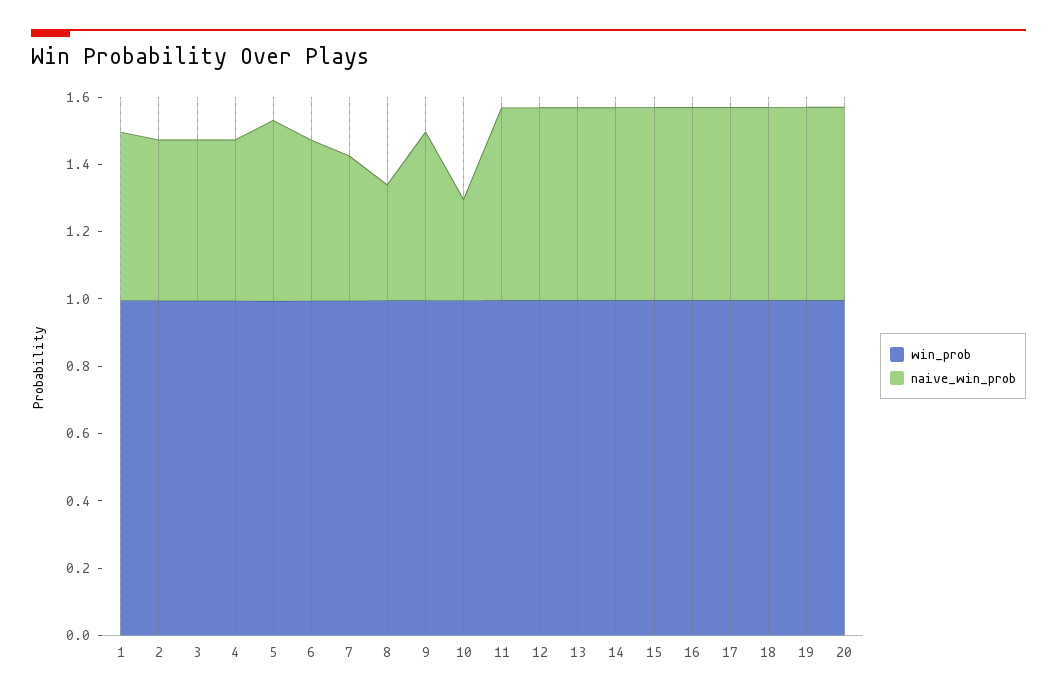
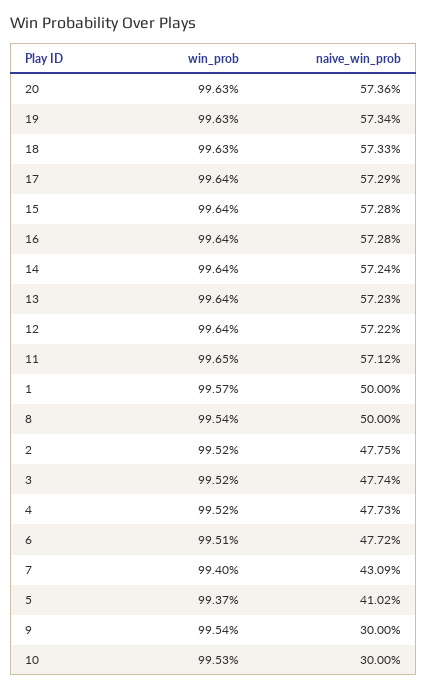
  {
    "win_prob": {
      "1": 0.9957,
      "2": 0.9952,
      "3": 0.9952,
      "4": 0.9952,
      "5": 0.9937,
      "6": 0.9951,
      "7": 0.994,
      "8": 0.9954,
      "9": 0.9954,
      "10": 0.9953,
      "11": 0.9965,
      "12": 0.9964,
      "13": 0.9964,
      "14": 0.9964,
      "15": 0.9964,
      "16": 0.9964,
      "17": 0.9964,
      "18": 0.9963,
      "19": 0.9963,
      "20": 0.9963
    },
    "naive_win_prob": {
      "1": 0.5,
      "2": 0.4775,
      "3": 0.4774,
      "4": 0.4773,
-     "5": 0.55,
+     "5": 0.4102,
      "6": 0.4772,
      "7": 0.4309,
-     "8": 0.35,
+     "8": 0.5,
-     "9": 0.5,
+     "9": 0.3,
      "10": 0.3,
      "11": 0.5712,
      "12": 0.5722,
      "13": 0.5723,
      "14": 0.5724,
      "15": 0.5728,
      "16": 0.5728,
      "17": 0.5729,
      "18": 0.5733,
      "19": 0.5734,
      "20": 0.5736
    }
  }

